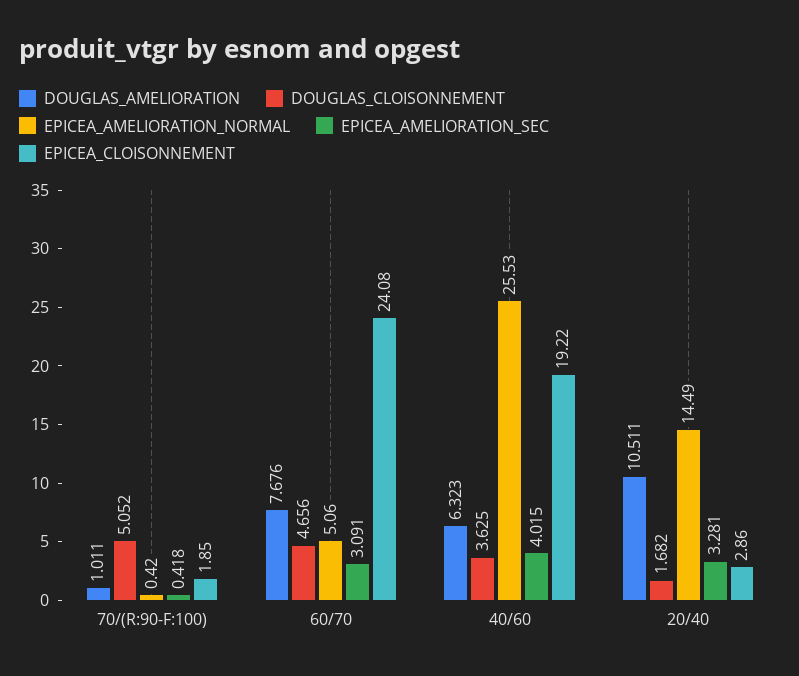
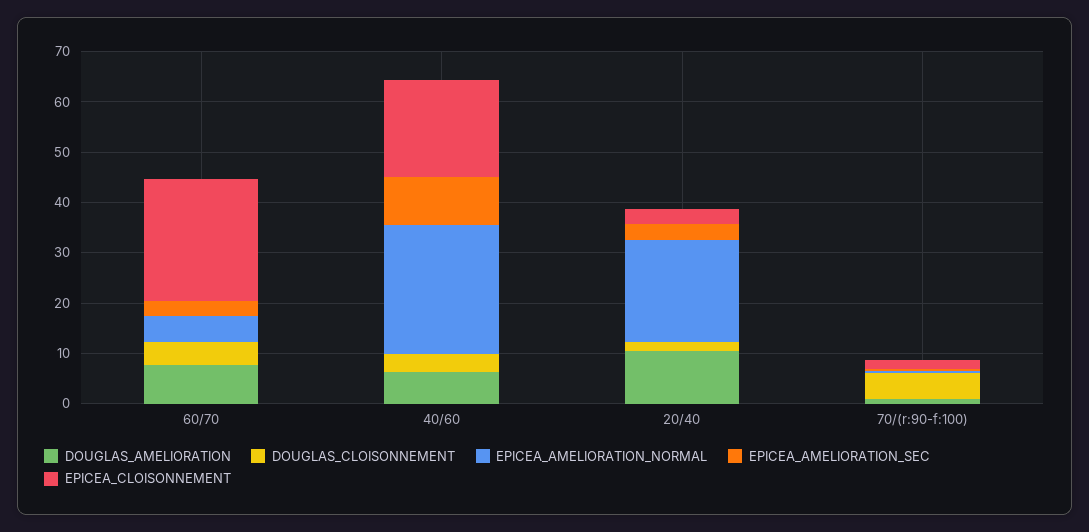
  {
    "DOUGLAS_AMELIORATION": {
      "70/(R:90-F:100)": 1.011,
      "60/70": 7.676,
      "40/60": 6.323,
      "20/40": 10.511
    },
    "DOUGLAS_CLOISONNEMENT": {
      "70/(R:90-F:100)": 5.052,
      "60/70": 4.656,
      "40/60": 3.625,
      "20/40": 1.682
    },
    "EPICEA_AMELIORATION_NORMAL": {
      "70/(R:90-F:100)": 0.42,
      "60/70": 5.06,
      "40/60": 25.53,
-     "20/40": 14.49
+     "20/40": 20
    },
    "EPICEA_AMELIORATION_SEC": {
      "70/(R:90-F:100)": 0.418,
      "60/70": 3.091,
-     "40/60": 4.015,
+     "40/60": 10,
      "20/40": 3.281
    },
    "EPICEA_CLOISONNEMENT": {
      "70/(R:90-F:100)": 1.85,
      "60/70": 24.08,
      "40/60": 19.22,
      "20/40": 2.86
    }
  }

